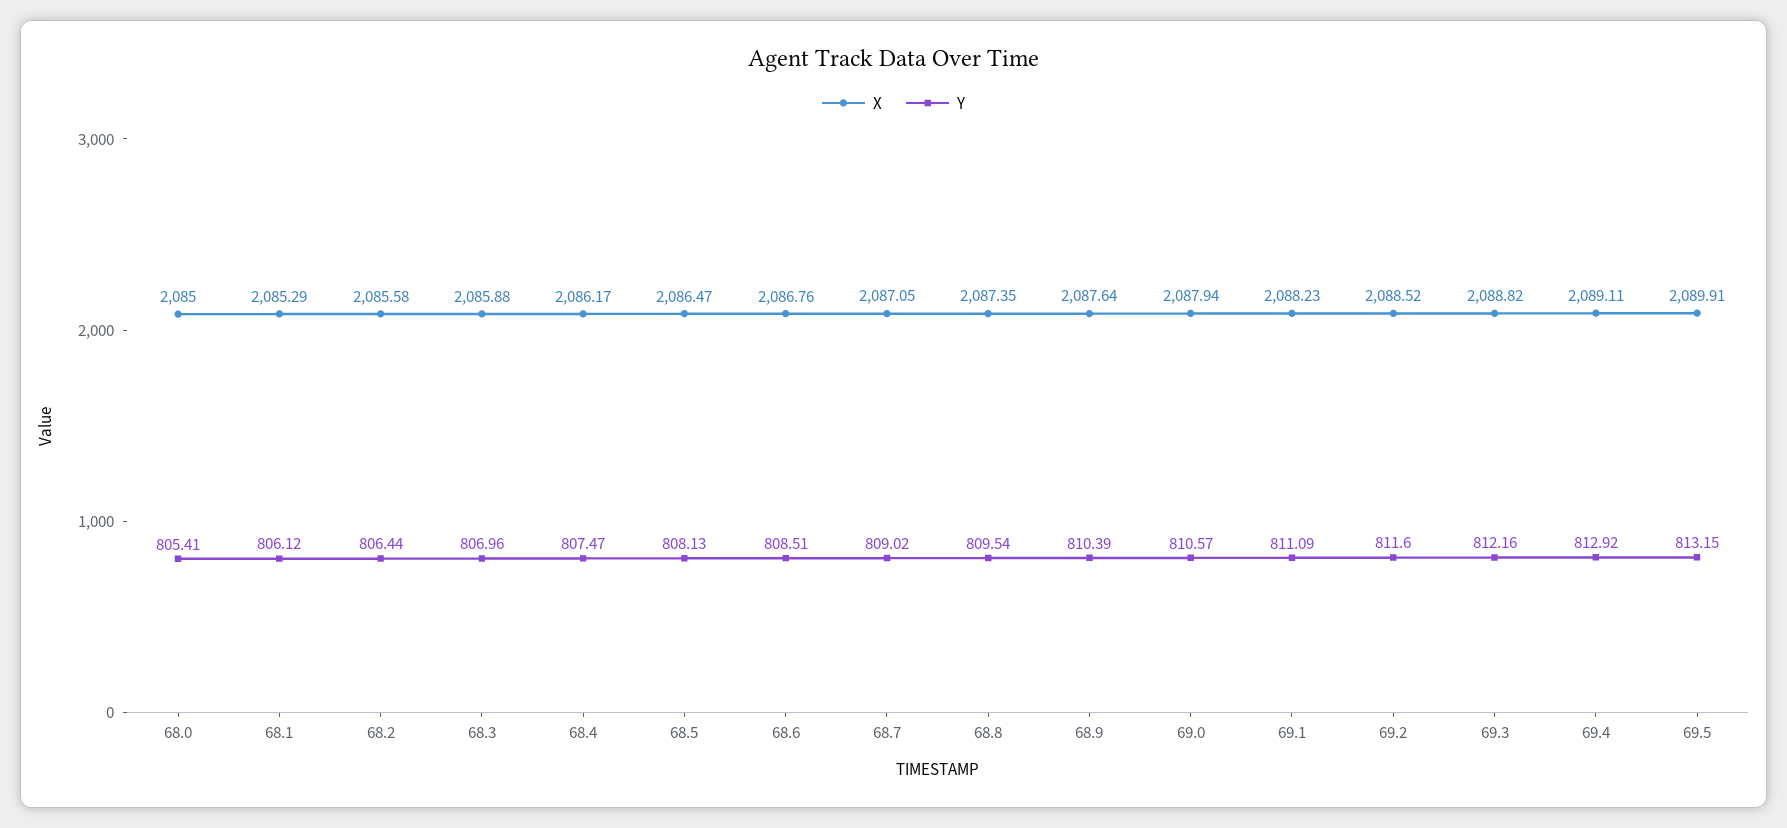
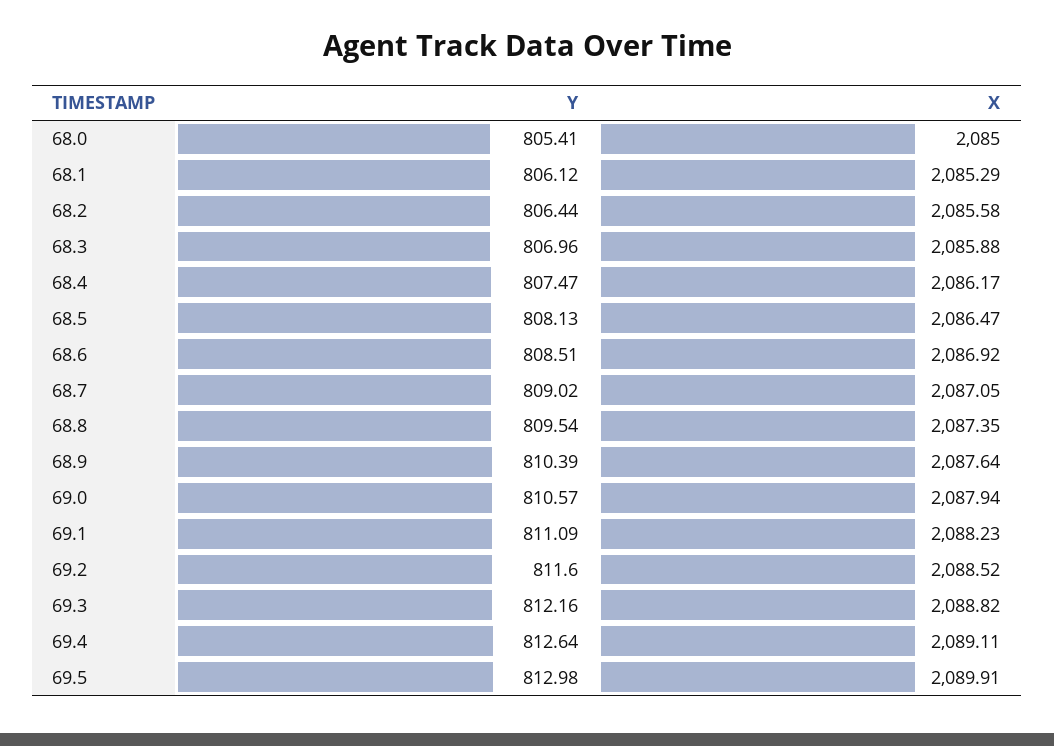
  {
    "X": {
      "68.0": 2085,
      "68.1": 2085.29,
      "68.2": 2085.58,
      "68.3": 2085.88,
      "68.4": 2086.17,
      "68.5": 2086.47,
-     "68.6": 2086.76,
+     "68.6": 2086.92,
      "68.7": 2087.05,
      "68.8": 2087.35,
      "68.9": 2087.64,
      "69.0": 2087.94,
      "69.1": 2088.23,
      "69.2": 2088.52,
      "69.3": 2088.82,
      "69.4": 2089.11,
      "69.5": 2089.91
    },
    "Y": {
      "68.0": 805.41,
      "68.1": 806.12,
      "68.2": 806.44,
      "68.3": 806.96,
      "68.4": 807.47,
      "68.5": 808.13,
      "68.6": 808.51,
      "68.7": 809.02,
      "68.8": 809.54,
      "68.9": 810.39,
      "69.0": 810.57,
      "69.1": 811.09,
      "69.2": 811.6,
      "69.3": 812.16,
-     "69.4": 812.92,
+     "69.4": 812.64,
-     "69.5": 813.15
+     "69.5": 812.98
    }
  }

